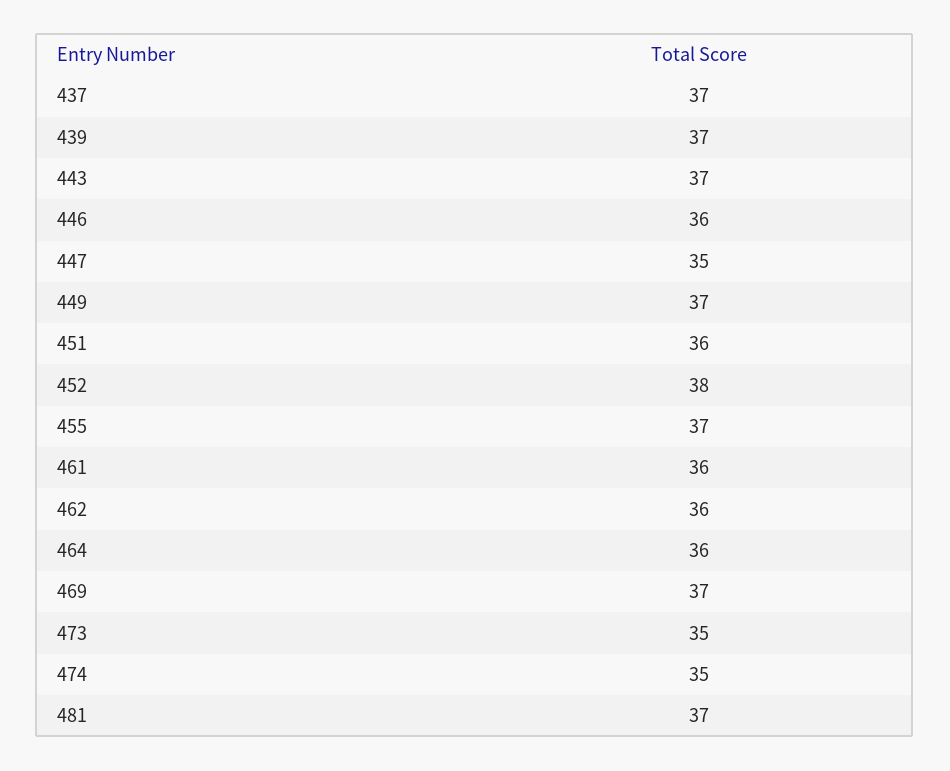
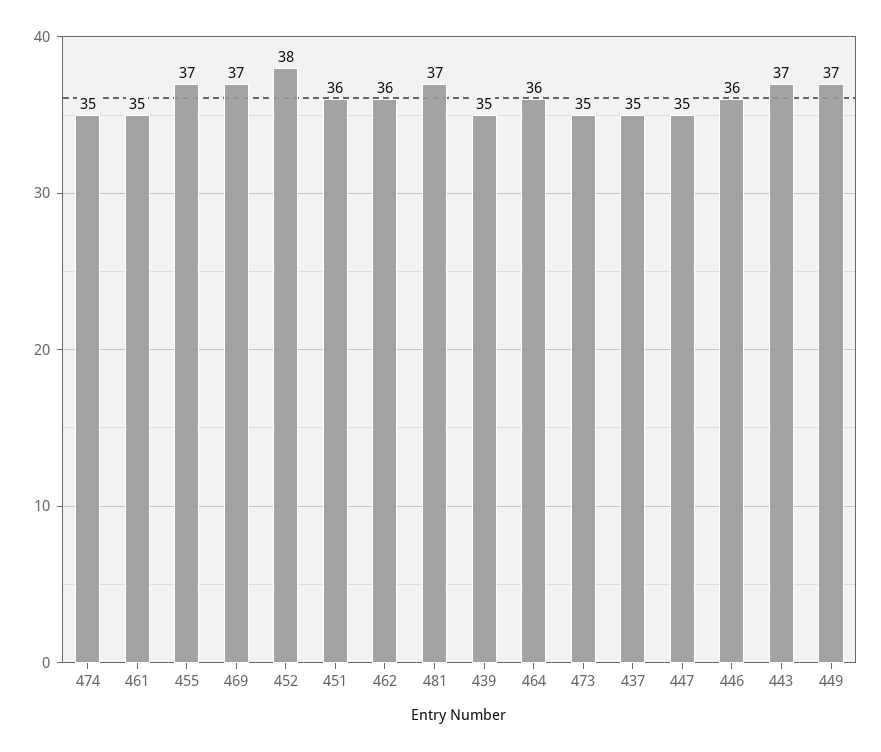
  {
-   "437": 37,
+   "437": 35,
-   "439": 37,
+   "439": 35,
    "443": 37,
    "446": 36,
    "447": 35,
    "449": 37,
    "451": 36,
    "452": 38,
    "455": 37,
-   "461": 36,
+   "461": 35,
    "462": 36,
    "464": 36,
    "469": 37,
    "473": 35,
    "474": 35,
    "481": 37
  }

